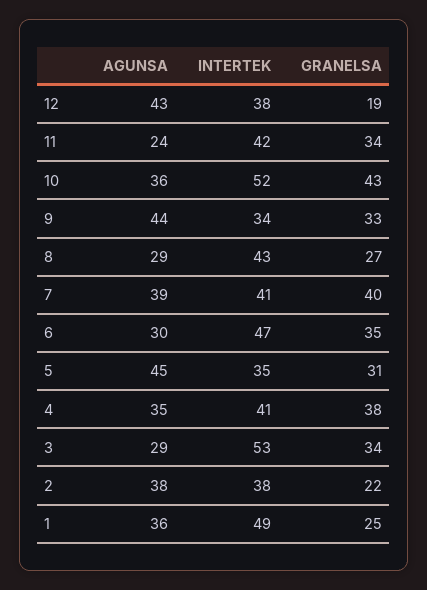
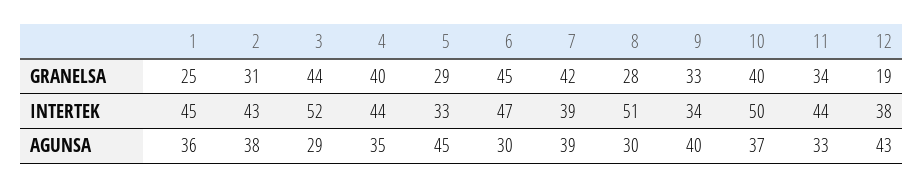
  {
    "AGUNSA": {
      "12": 43,
-     "11": 24,
+     "11": 33,
-     "10": 36,
+     "10": 37,
-     "9": 44,
+     "9": 40,
-     "8": 29,
+     "8": 30,
      "7": 39,
      "6": 30,
      "5": 45,
      "4": 35,
      "3": 29,
      "2": 38,
      "1": 36
    },
    "INTERTEK": {
      "12": 38,
-     "11": 42,
+     "11": 44,
-     "10": 52,
+     "10": 50,
      "9": 34,
-     "8": 43,
+     "8": 51,
-     "7": 41,
+     "7": 39,
      "6": 47,
-     "5": 35,
+     "5": 33,
-     "4": 41,
+     "4": 44,
-     "3": 53,
+     "3": 52,
-     "2": 38,
+     "2": 43,
-     "1": 49
+     "1": 45
    },
    "GRANELSA": {
      "12": 19,
      "11": 34,
-     "10": 43,
+     "10": 40,
      "9": 33,
-     "8": 27,
+     "8": 28,
-     "7": 40,
+     "7": 42,
-     "6": 35,
+     "6": 45,
-     "5": 31,
+     "5": 29,
-     "4": 38,
+     "4": 40,
-     "3": 34,
+     "3": 44,
-     "2": 22,
+     "2": 31,
      "1": 25
    }
  }

